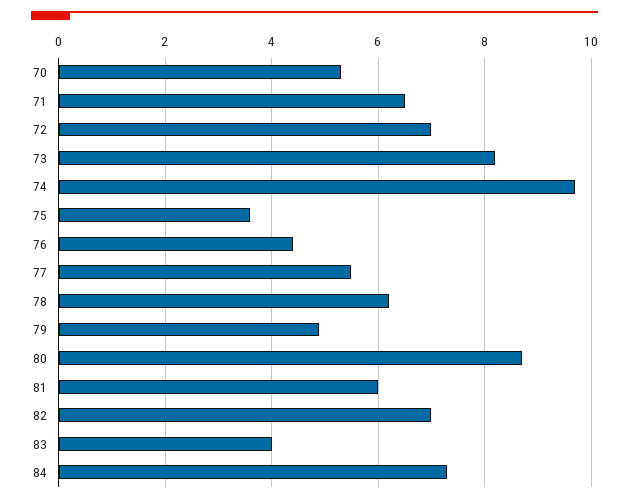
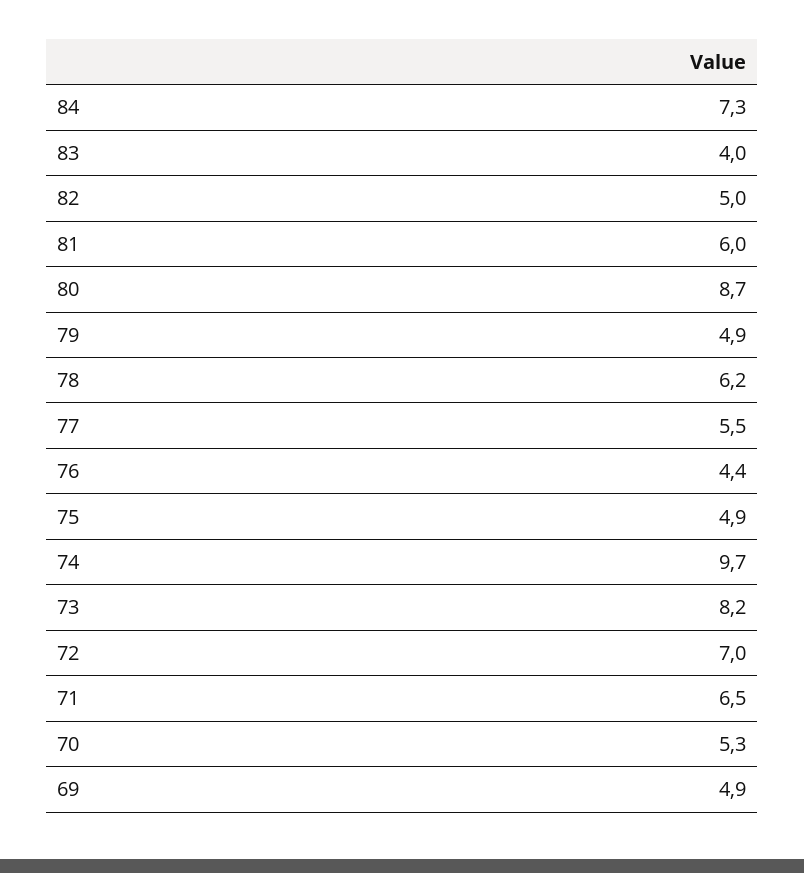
  {
    "70": 5.3,
    "71": 6.5,
    "72": 7,
    "73": 8.2,
    "74": 9.7,
-   "75": 3.5,
+   "75": 4.9,
    "76": 4.4,
    "77": 5.5,
    "78": 6.2,
    "79": 4.9,
    "80": 8.7,
    "81": 6,
-   "82": 7,
+   "82": 5,
    "83": 4,
-   "84": 7.3
+   "84": 7.3,
+   "69": 4.9
  }

